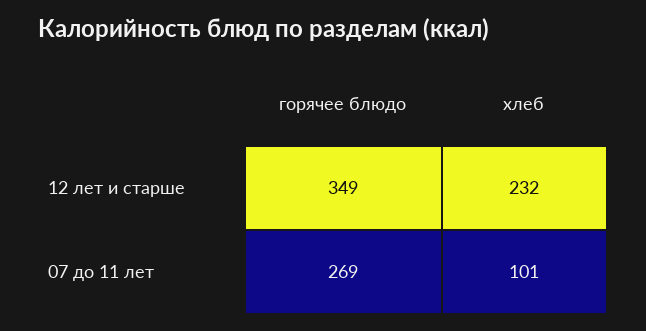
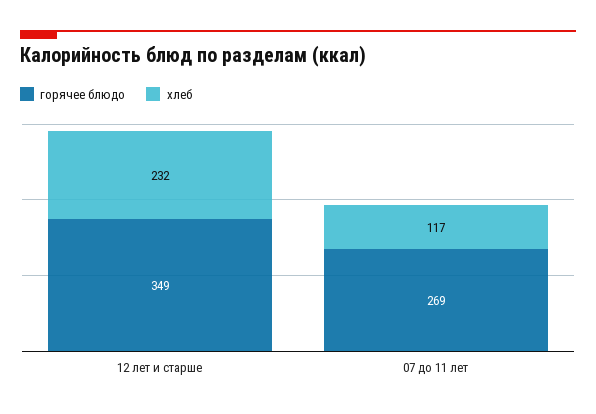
  {
    "горячее блюдо": {
      "12 лет и старше": 349,
      "07 до 11 лет": 269
    },
    "хлеб": {
      "12 лет и старше": 232,
-     "07 до 11 лет": 101
+     "07 до 11 лет": 117
    }
  }

